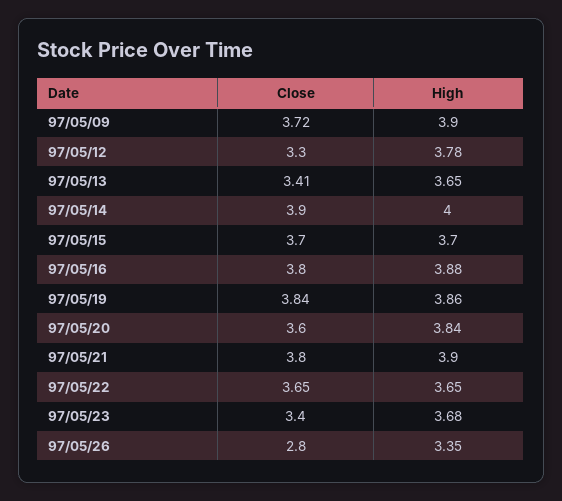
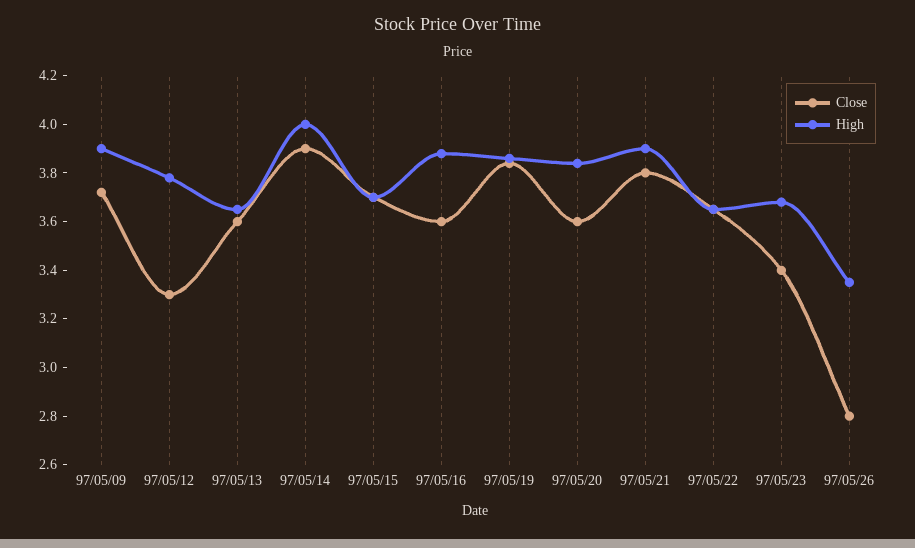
  {
    "Close": {
      "97/05/09": 3.72,
      "97/05/12": 3.3,
-     "97/05/13": 3.41,
+     "97/05/13": 3.6,
      "97/05/14": 3.9,
      "97/05/15": 3.7,
-     "97/05/16": 3.8,
+     "97/05/16": 3.6,
      "97/05/19": 3.84,
      "97/05/20": 3.6,
      "97/05/21": 3.8,
      "97/05/22": 3.65,
      "97/05/23": 3.4,
      "97/05/26": 2.8
    },
    "High": {
      "97/05/09": 3.9,
      "97/05/12": 3.78,
      "97/05/13": 3.65,
      "97/05/14": 4,
      "97/05/15": 3.7,
      "97/05/16": 3.88,
      "97/05/19": 3.86,
      "97/05/20": 3.84,
      "97/05/21": 3.9,
      "97/05/22": 3.65,
      "97/05/23": 3.68,
      "97/05/26": 3.35
    }
  }

